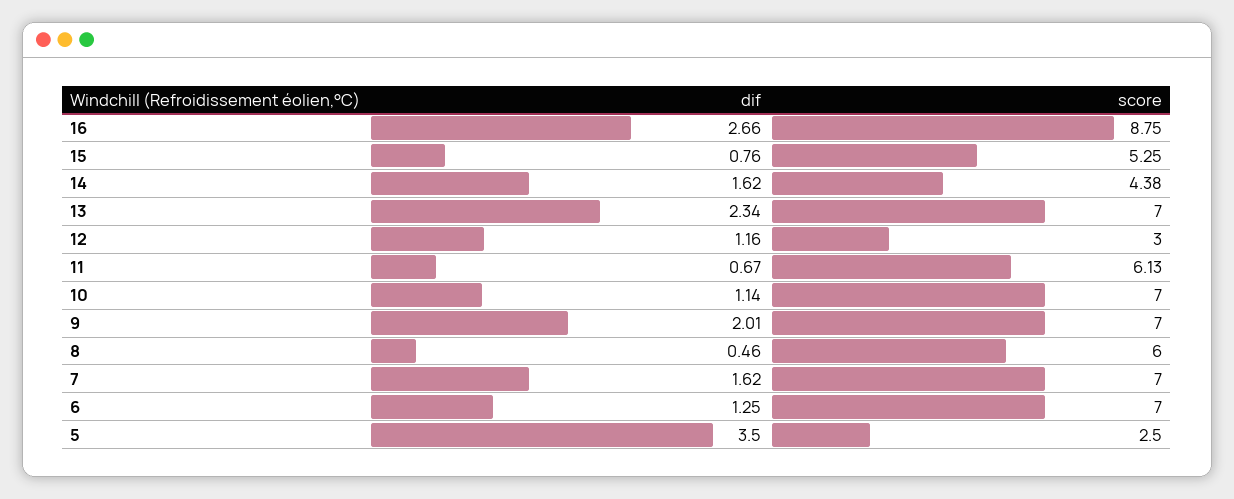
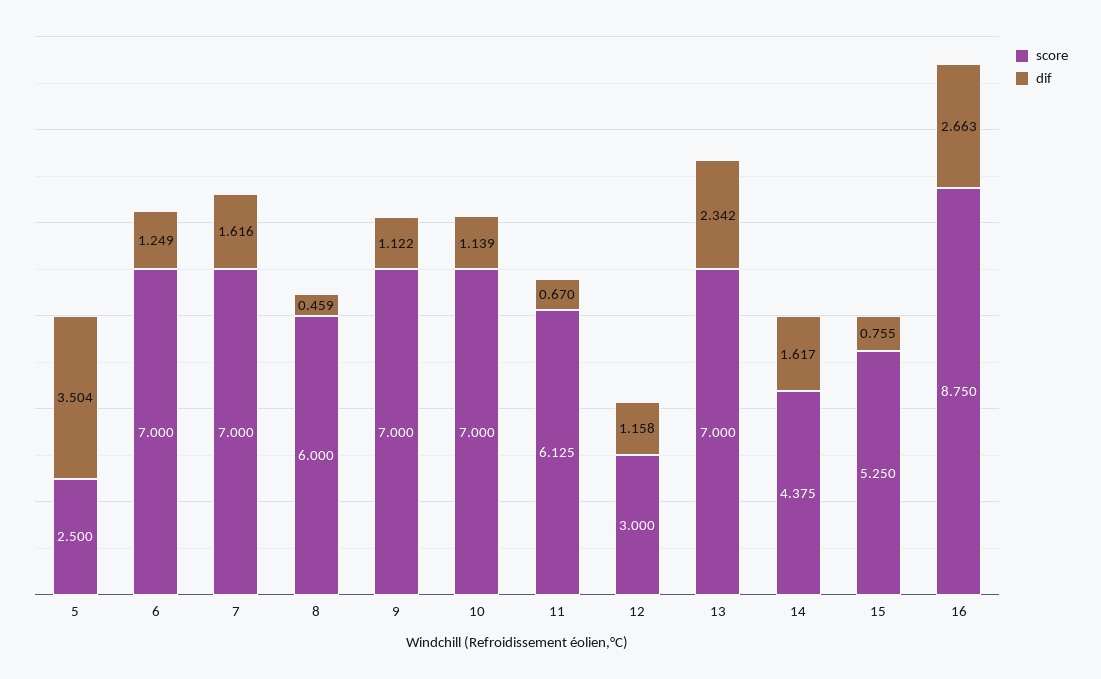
  {
    "dif": {
      "16": 2.663,
      "15": 0.755,
      "14": 1.617,
      "13": 2.342,
      "12": 1.158,
      "11": 0.67,
      "10": 1.139,
-     "9": 2.01,
+     "9": 1.122,
      "8": 0.459,
      "7": 1.616,
      "6": 1.249,
      "5": 3.504
    },
    "score": {
      "16": 8.75,
      "15": 5.25,
      "14": 4.375,
      "13": 7,
      "12": 3,
      "11": 6.125,
      "10": 7,
      "9": 7,
      "8": 6,
      "7": 7,
      "6": 7,
      "5": 2.5
    }
  }

